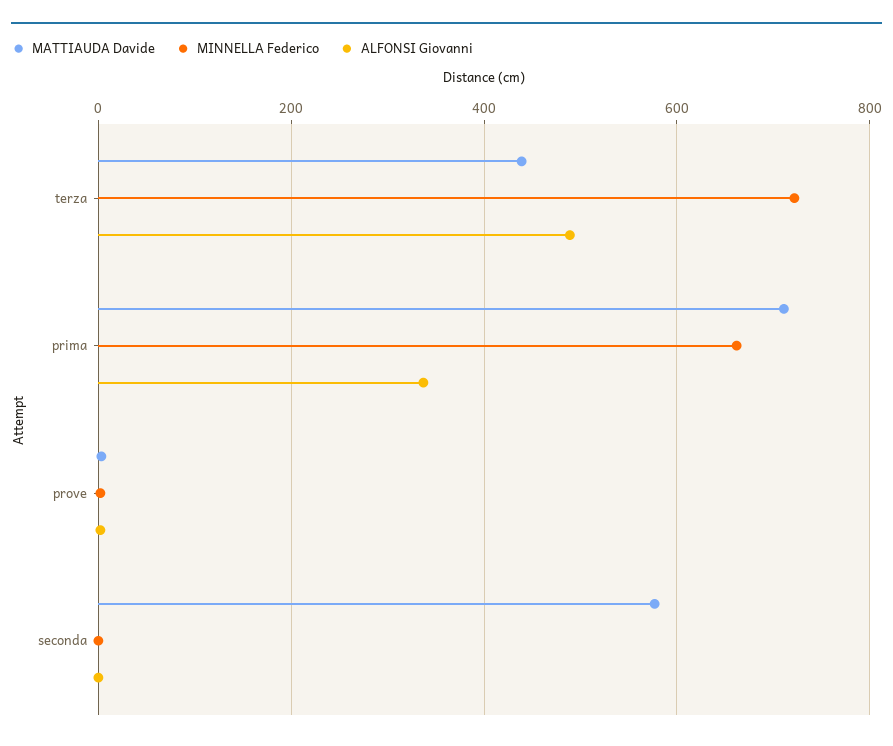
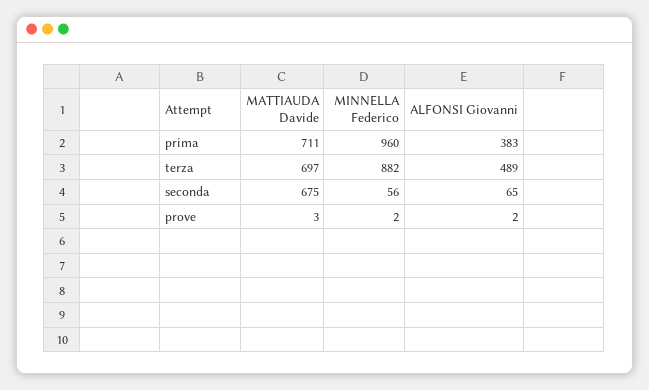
  {
    "MATTIAUDA Davide": {
-     "terza": 440,
+     "terza": 697,
      "prima": 711,
      "prove": 3,
-     "seconda": 580
+     "seconda": 675
    },
    "MINNELLA Federico": {
-     "terza": 720,
+     "terza": 882,
-     "prima": 660,
+     "prima": 960,
      "prove": 2,
-     "seconda": 0
+     "seconda": 56
    },
    "ALFONSI Giovanni": {
      "terza": 489,
-     "prima": 340,
+     "prima": 383,
      "prove": 2,
-     "seconda": 0
+     "seconda": 65
    }
  }

